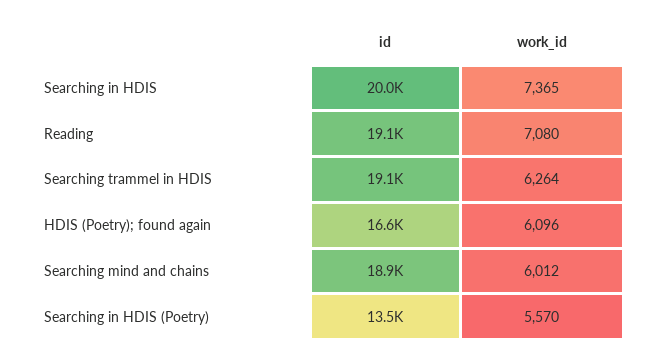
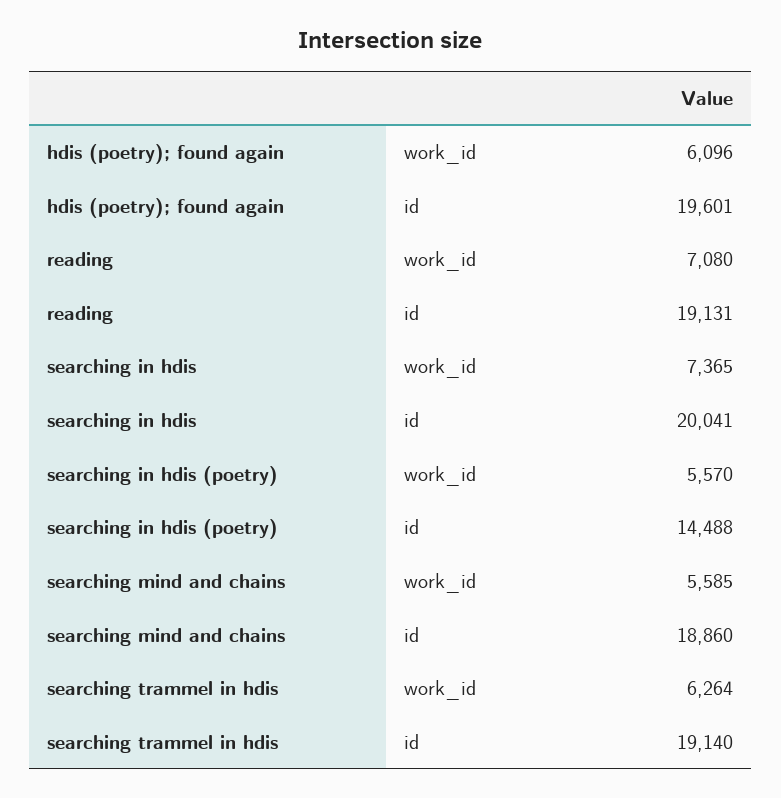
  {
    "id": {
      "Searching in HDIS": 20041,
      "Reading": 19131,
      "Searching trammel in HDIS": 19140,
-     "HDIS (Poetry); found again": 16600,
+     "HDIS (Poetry); found again": 19601,
      "Searching mind and chains": 18860,
-     "Searching in HDIS (Poetry)": 13500
+     "Searching in HDIS (Poetry)": 14488
    },
    "work_id": {
      "Searching in HDIS": 7365,
      "Reading": 7080,
      "Searching trammel in HDIS": 6264,
      "HDIS (Poetry); found again": 6096,
-     "Searching mind and chains": 6012,
+     "Searching mind and chains": 5585,
      "Searching in HDIS (Poetry)": 5570
    }
  }

